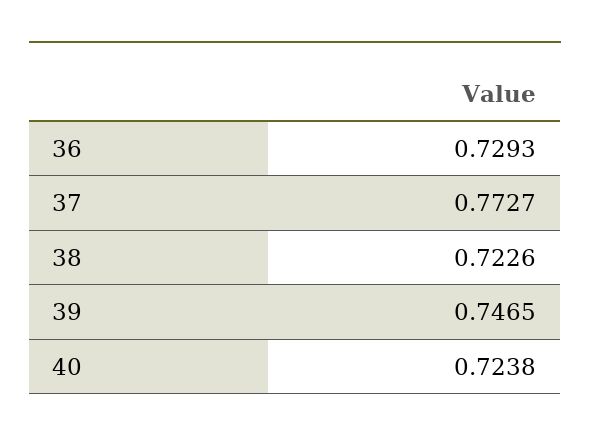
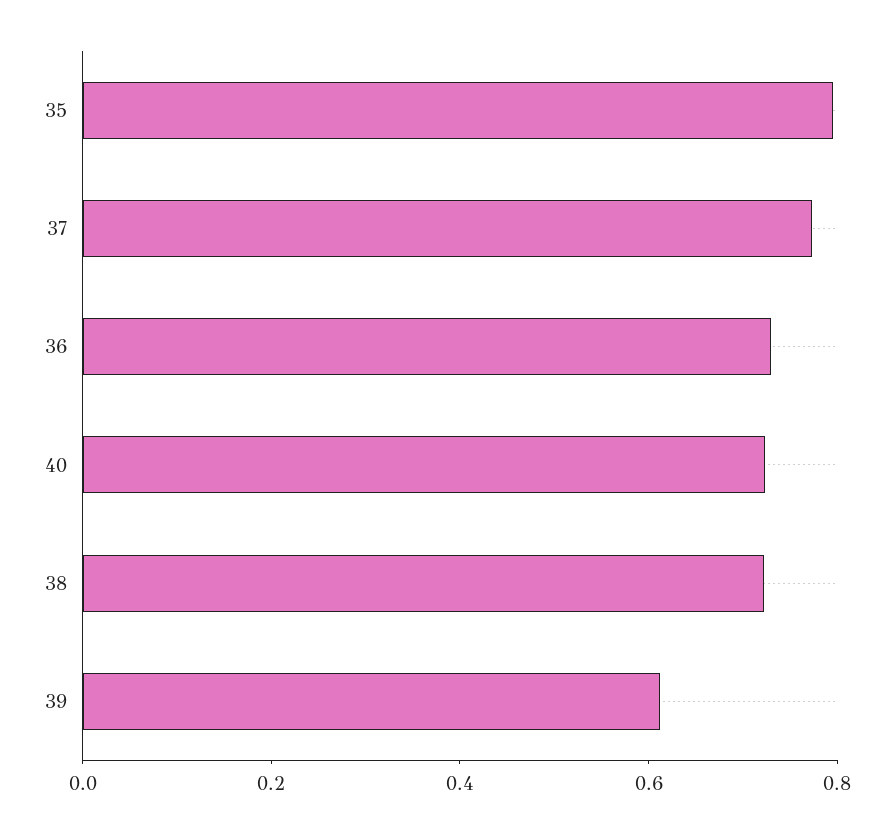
  {
    "36": 0.7293,
    "37": 0.7727,
    "38": 0.7226,
-   "39": 0.7465,
+   "39": 0.6,
-   "40": 0.7238
+   "40": 0.7238,
+   "35": 0.8
  }

